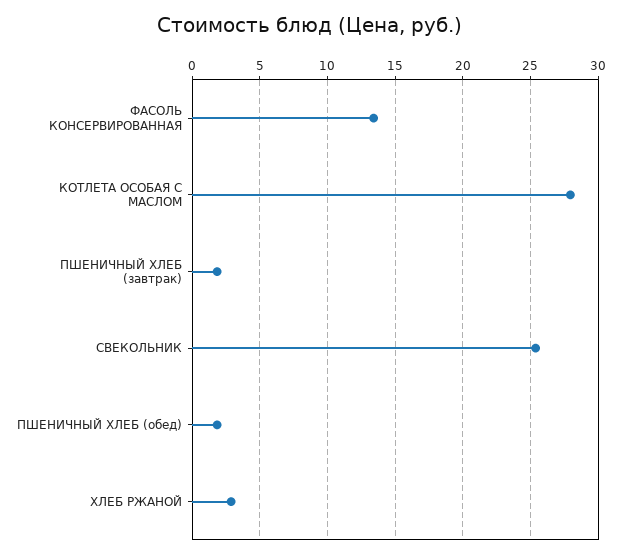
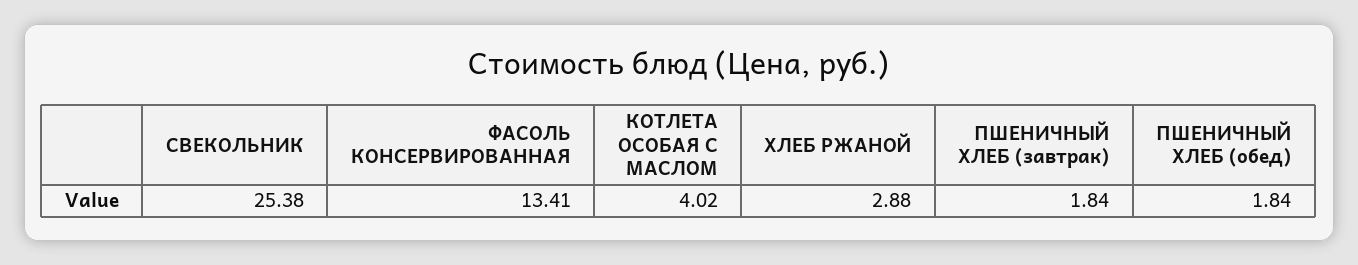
  {
    "ФАСОЛЬ КОНСЕРВИРОВАННАЯ": 13.41,
-   "КОТЛЕТА ОСОБАЯ С МАСЛОМ": 28,
+   "КОТЛЕТА ОСОБАЯ С МАСЛОМ": 4.02,
    "ПШЕНИЧНЫЙ ХЛЕБ (завтрак)": 1.84,
    "СВЕКОЛЬНИК": 25.38,
    "ПШЕНИЧНЫЙ ХЛЕБ (обед)": 1.84,
    "ХЛЕБ РЖАНОЙ": 2.88
  }

